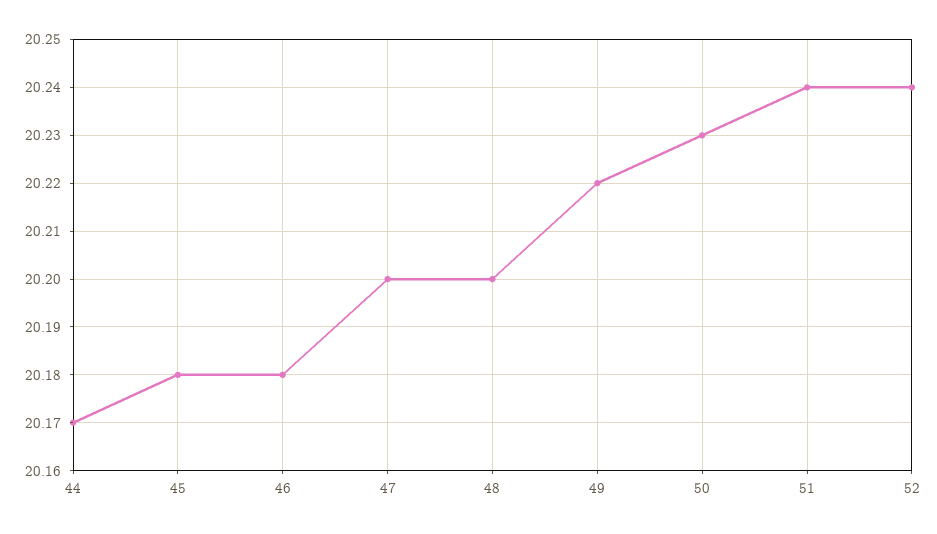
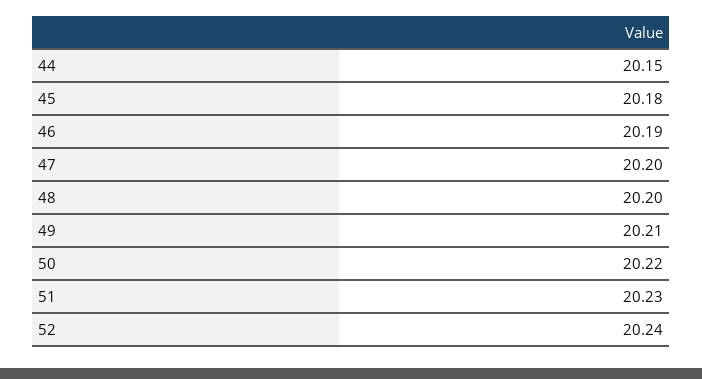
  {
-   "44": 20.17,
+   "44": 20.15,
    "45": 20.18,
-   "46": 20.18,
+   "46": 20.19,
    "47": 20.2,
    "48": 20.2,
-   "49": 20.22,
+   "49": 20.21,
-   "50": 20.23,
+   "50": 20.22,
-   "51": 20.24,
+   "51": 20.23,
    "52": 20.24
  }

